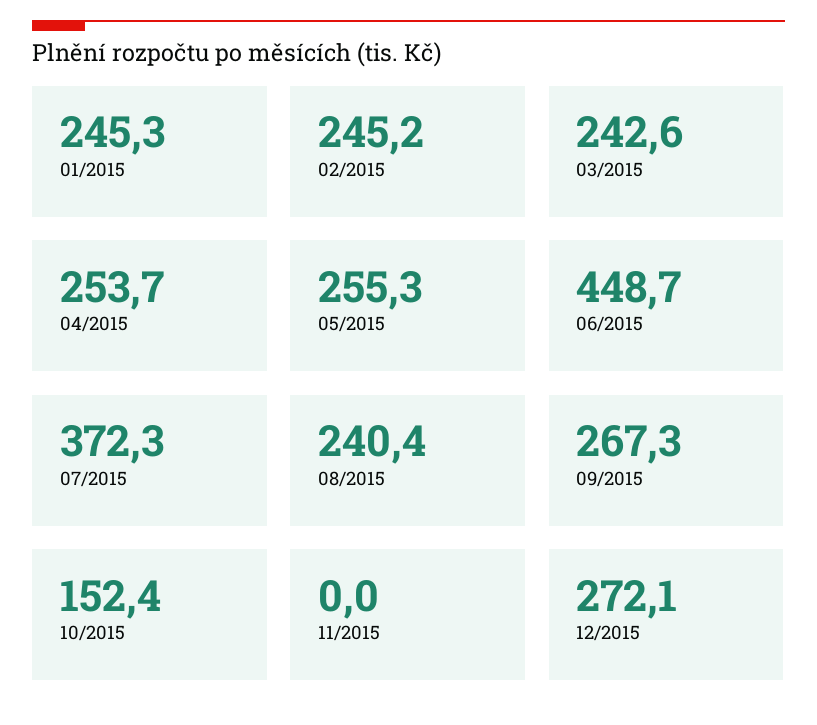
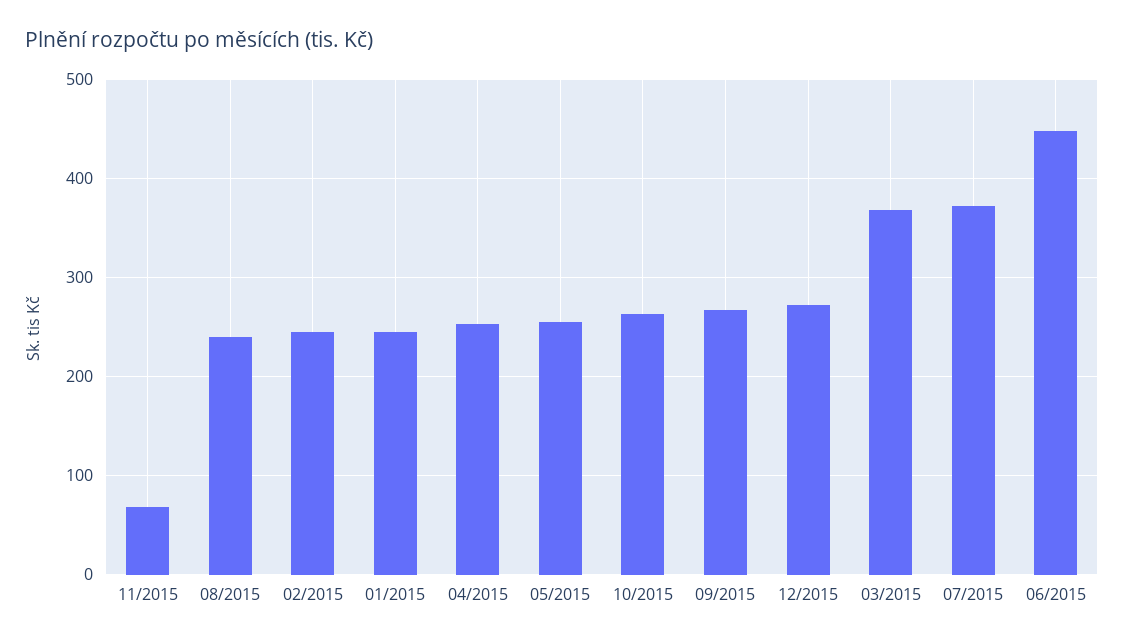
  {
    "01/2015": 245.3,
    "02/2015": 245.2,
-   "03/2015": 242.6,
+   "03/2015": 370,
    "04/2015": 253.7,
    "05/2015": 255.3,
    "06/2015": 448.7,
    "07/2015": 372.3,
    "08/2015": 240.4,
    "09/2015": 267.3,
-   "10/2015": 152.4,
+   "10/2015": 260,
-   "11/2015": 0,
+   "11/2015": 70,
    "12/2015": 272.1
  }

